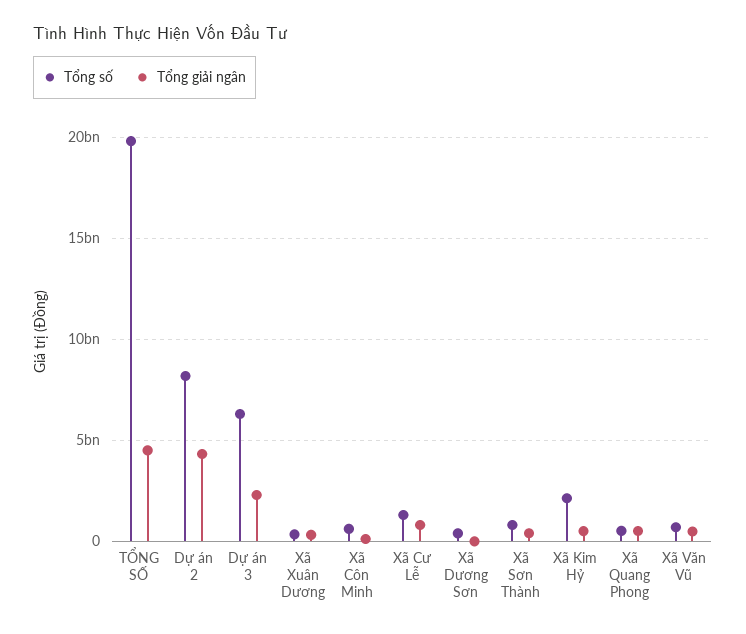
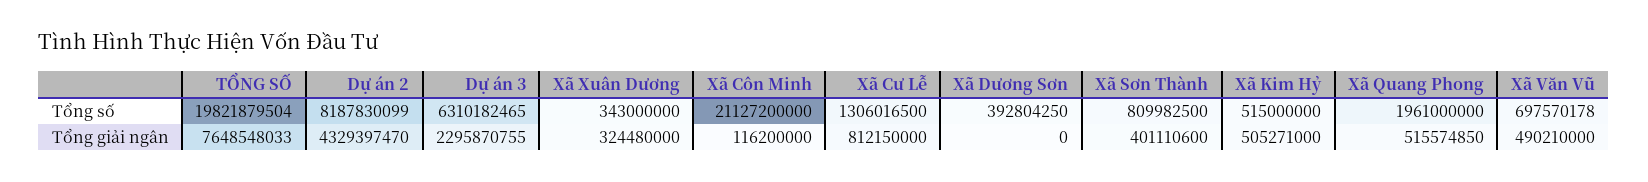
  {
    "Tổng số": {
      "TỔNG SỐ": 19821879504,
      "Dự án 2": 8187830099,
      "Dự án 3": 6310182465,
      "Xã Xuân Dương": 343000000,
-     "Xã Côn Minh": 500000000,
+     "Xã Côn Minh": 21127200000,
      "Xã Cư Lễ": 1306016500,
      "Xã Dương Sơn": 392804250,
      "Xã Sơn Thành": 809982500,
-     "Xã Kim Hỷ": 2000000000,
+     "Xã Kim Hỷ": 515000000,
-     "Xã Quang Phong": 500000000,
+     "Xã Quang Phong": 1961000000,
      "Xã Văn Vũ": 697570178
    },
    "Tổng giải ngân": {
-     "TỔNG SỐ": 4500000000,
+     "TỔNG SỐ": 7648548033,
      "Dự án 2": 4329397470,
      "Dự án 3": 2295870755,
      "Xã Xuân Dương": 324480000,
      "Xã Côn Minh": 116200000,
      "Xã Cư Lễ": 812150000,
      "Xã Dương Sơn": 0,
      "Xã Sơn Thành": 401110600,
      "Xã Kim Hỷ": 505271000,
      "Xã Quang Phong": 515574850,
      "Xã Văn Vũ": 490210000
    }
  }

